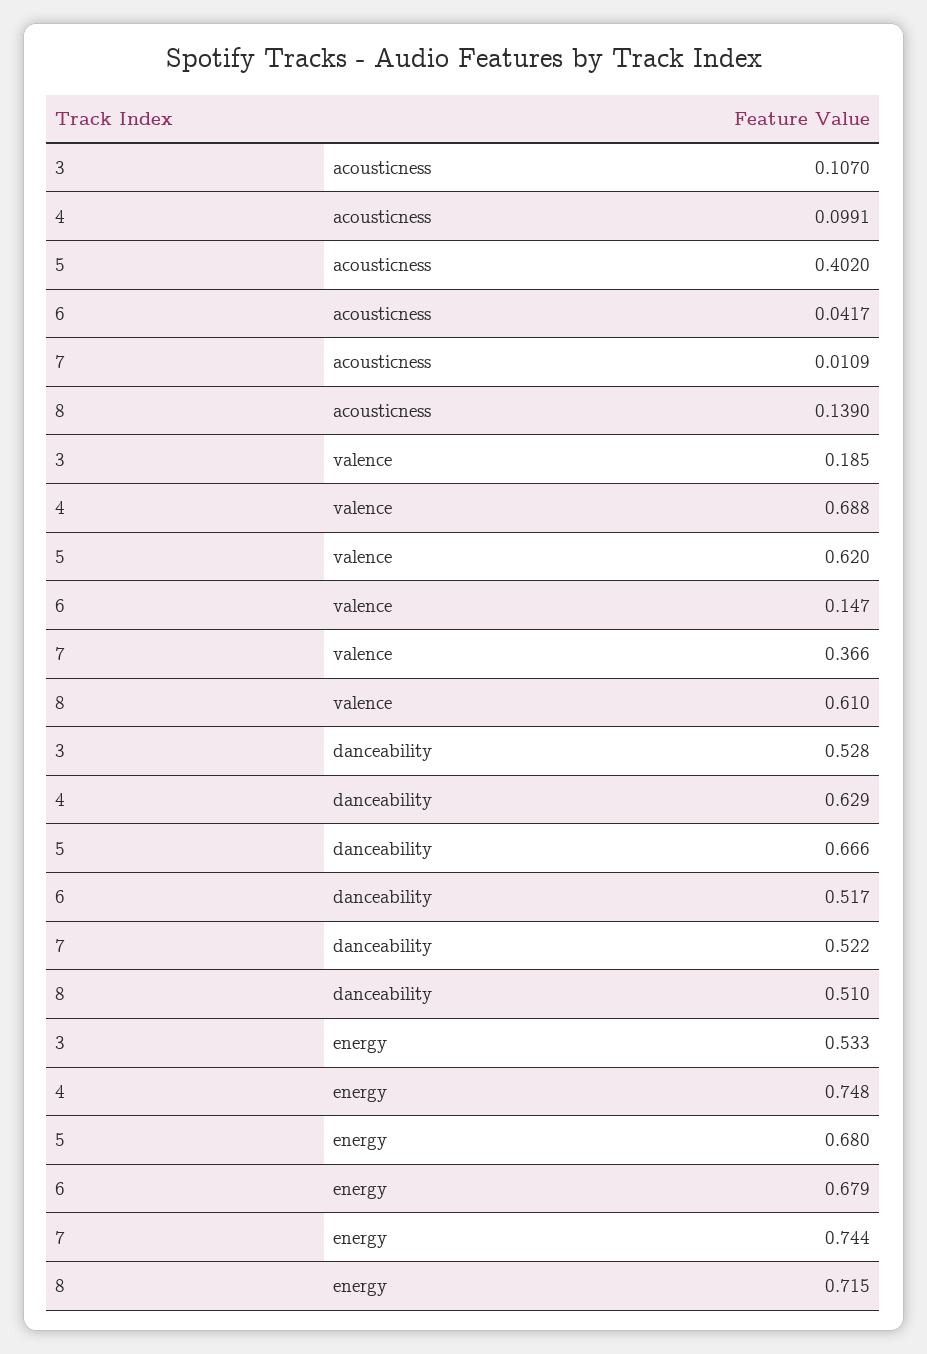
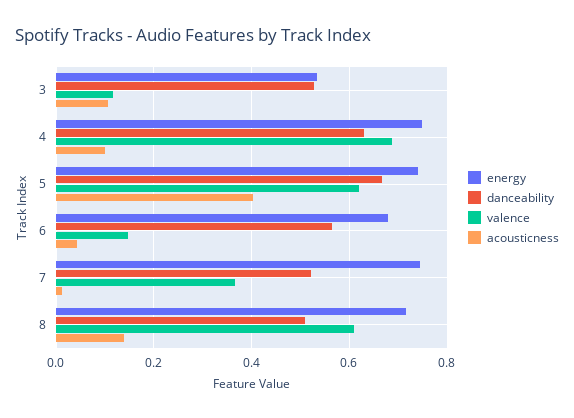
  {
    "acousticness": {
      "3": 0.107,
      "4": 0.0991,
      "5": 0.402,
      "6": 0.0417,
      "7": 0.0109,
      "8": 0.139
    },
    "valence": {
-     "3": 0.185,
+     "3": 0.12,
      "4": 0.688,
      "5": 0.62,
      "6": 0.147,
      "7": 0.366,
      "8": 0.61
    },
    "danceability": {
      "3": 0.528,
      "4": 0.629,
      "5": 0.666,
-     "6": 0.517,
+     "6": 0.56,
      "7": 0.522,
      "8": 0.51
    },
    "energy": {
      "3": 0.533,
      "4": 0.748,
-     "5": 0.68,
+     "5": 0.74,
      "6": 0.679,
      "7": 0.744,
      "8": 0.715
    }
  }

